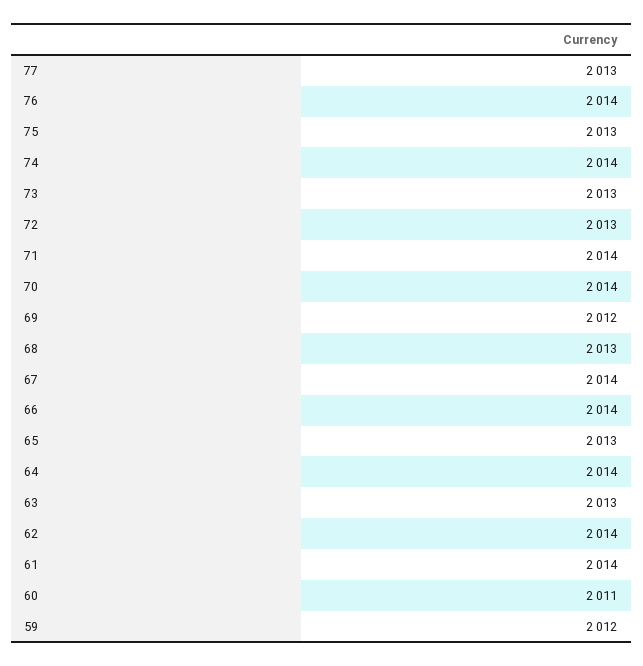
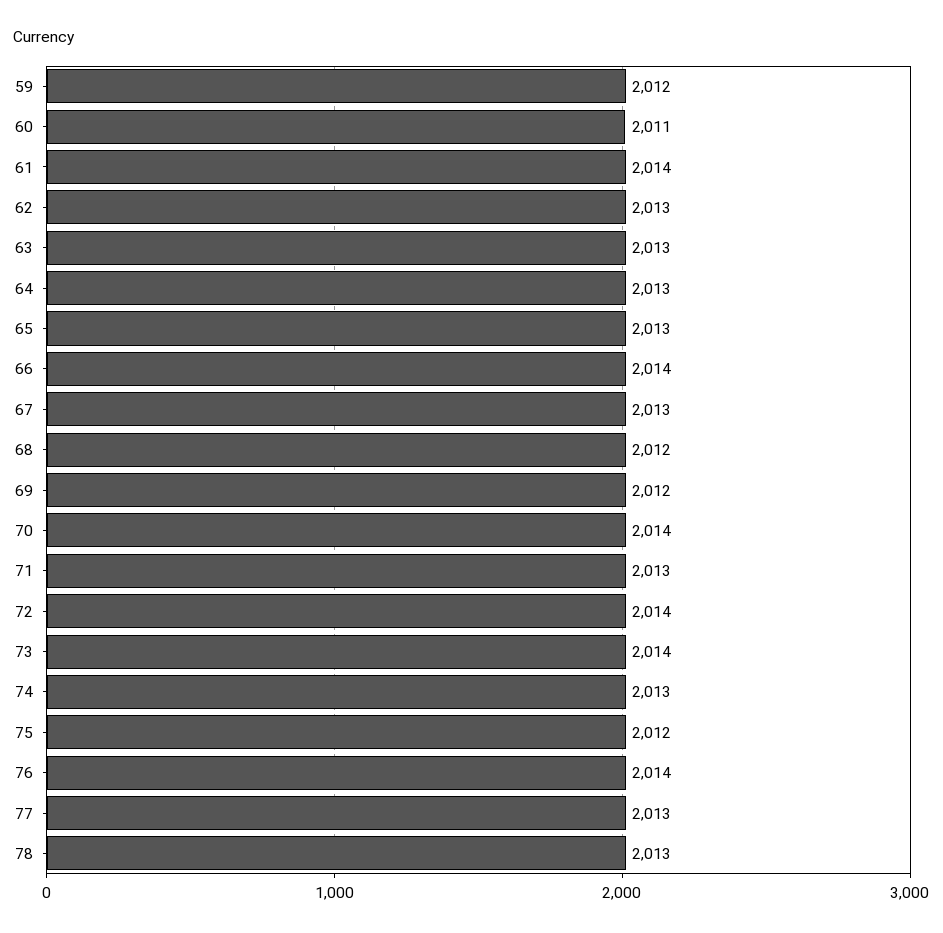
  {
    "77": 2013,
    "76": 2014,
-   "75": 2013,
+   "75": 2012,
-   "74": 2014,
+   "74": 2013,
-   "73": 2013,
+   "73": 2014,
-   "72": 2013,
+   "72": 2014,
-   "71": 2014,
+   "71": 2013,
    "70": 2014,
    "69": 2012,
-   "68": 2013,
+   "68": 2012,
-   "67": 2014,
+   "67": 2013,
    "66": 2014,
    "65": 2013,
-   "64": 2014,
+   "64": 2013,
    "63": 2013,
-   "62": 2014,
+   "62": 2013,
    "61": 2014,
    "60": 2011,
-   "59": 2012
+   "59": 2012,
+   "78": 2013
  }

